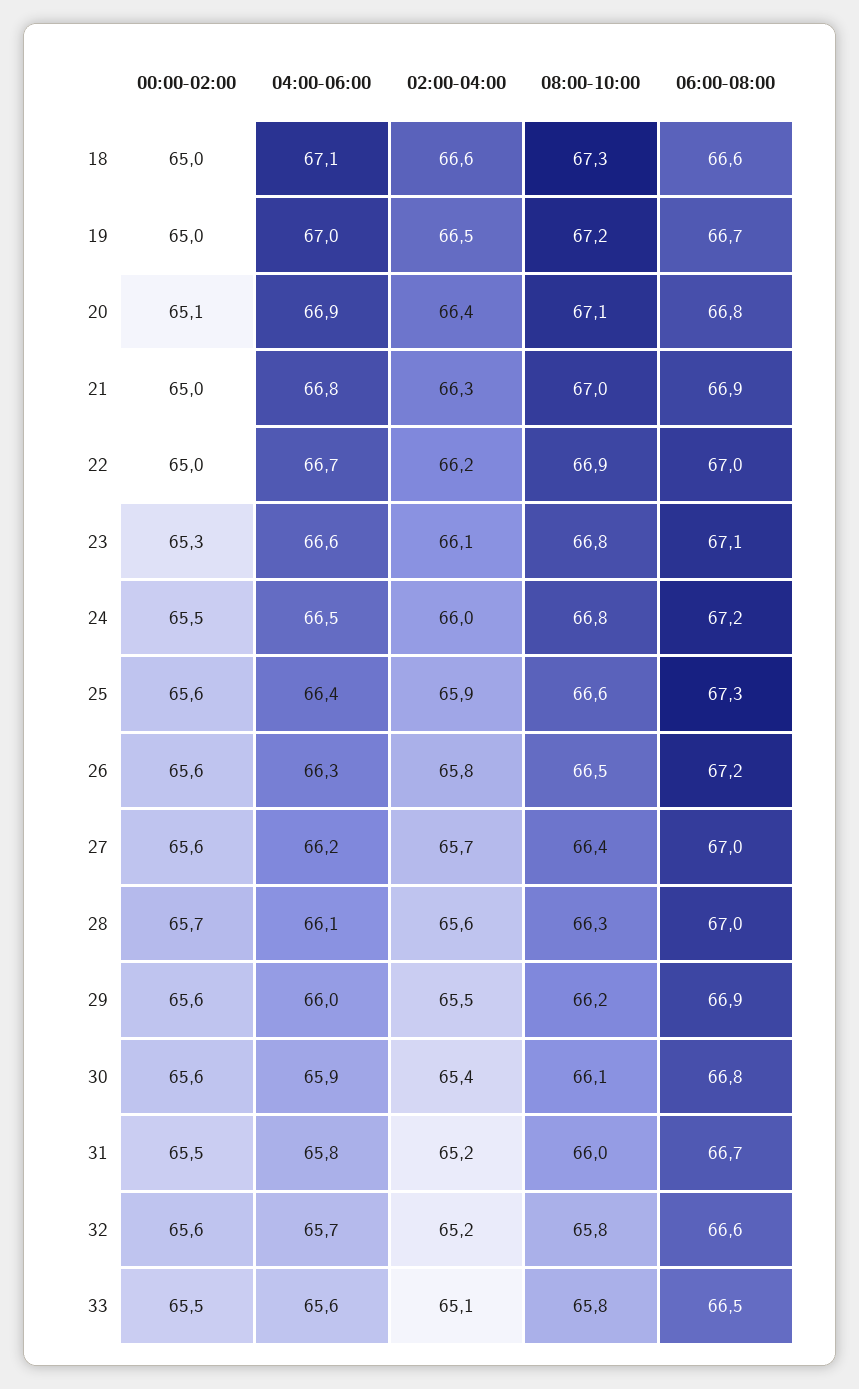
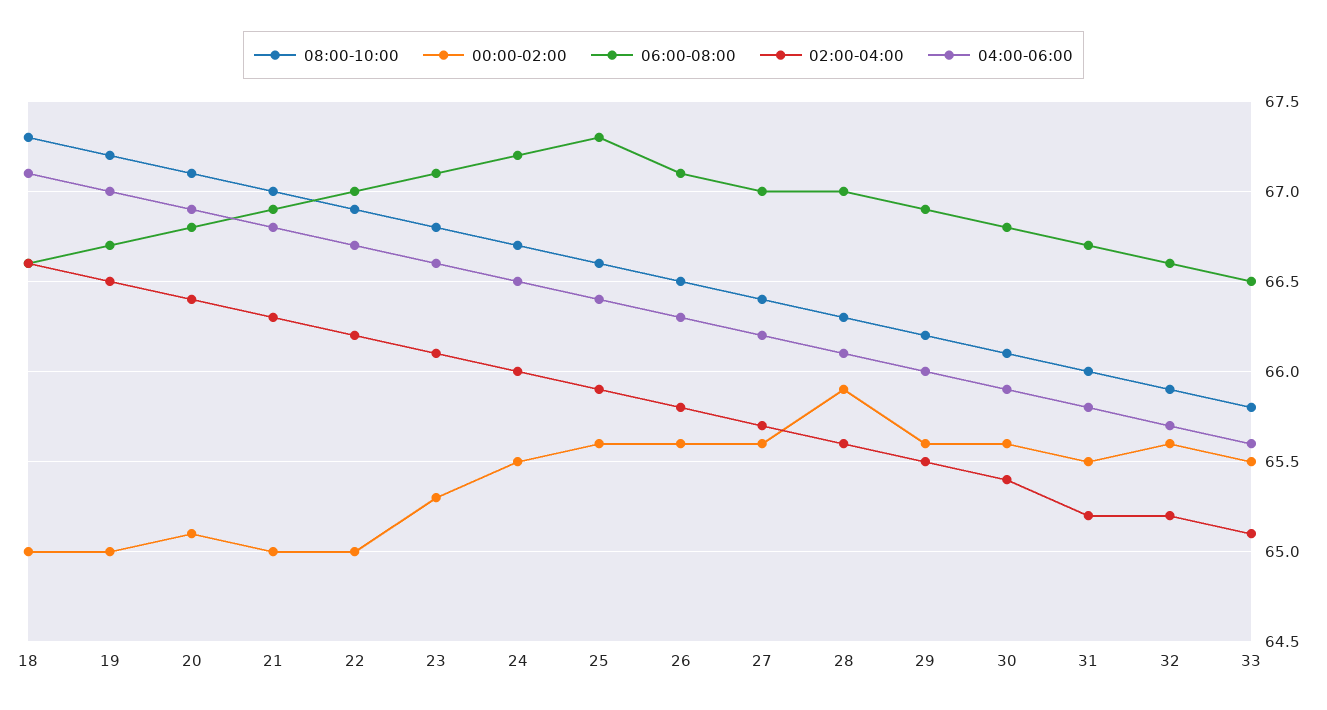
  {
    "00:00-02:00": {
      "18": 65,
      "19": 65,
      "20": 65.1,
      "21": 65,
      "22": 65,
      "23": 65.3,
      "24": 65.5,
      "25": 65.6,
      "26": 65.6,
      "27": 65.6,
-     "28": 65.7,
+     "28": 65.9,
      "29": 65.6,
      "30": 65.6,
      "31": 65.5,
      "32": 65.6,
      "33": 65.5
    },
    "04:00-06:00": {
      "18": 67.1,
      "19": 67,
      "20": 66.9,
      "21": 66.8,
      "22": 66.7,
      "23": 66.6,
      "24": 66.5,
      "25": 66.4,
      "26": 66.3,
      "27": 66.2,
      "28": 66.1,
      "29": 66,
      "30": 65.9,
      "31": 65.8,
      "32": 65.7,
      "33": 65.6
    },
    "02:00-04:00": {
      "18": 66.6,
      "19": 66.5,
      "20": 66.4,
      "21": 66.3,
      "22": 66.2,
      "23": 66.1,
      "24": 66,
      "25": 65.9,
      "26": 65.8,
      "27": 65.7,
      "28": 65.6,
      "29": 65.5,
      "30": 65.4,
      "31": 65.2,
      "32": 65.2,
      "33": 65.1
    },
    "08:00-10:00": {
      "18": 67.3,
      "19": 67.2,
      "20": 67.1,
      "21": 67,
      "22": 66.9,
      "23": 66.8,
-     "24": 66.8,
+     "24": 66.7,
      "25": 66.6,
      "26": 66.5,
      "27": 66.4,
      "28": 66.3,
      "29": 66.2,
      "30": 66.1,
      "31": 66,
-     "32": 65.8,
+     "32": 65.9,
      "33": 65.8
    },
    "06:00-08:00": {
      "18": 66.6,
      "19": 66.7,
      "20": 66.8,
      "21": 66.9,
      "22": 67,
      "23": 67.1,
      "24": 67.2,
      "25": 67.3,
-     "26": 67.2,
+     "26": 67.1,
      "27": 67,
      "28": 67,
      "29": 66.9,
      "30": 66.8,
      "31": 66.7,
      "32": 66.6,
      "33": 66.5
    }
  }

